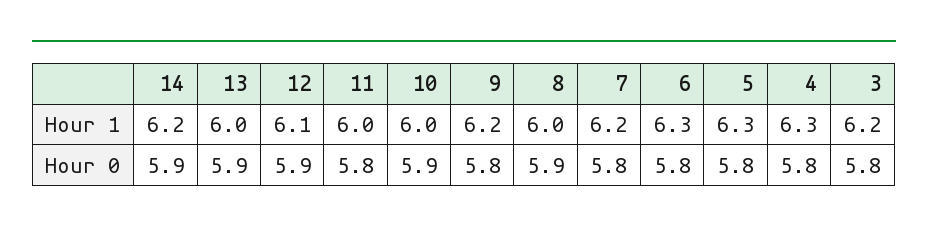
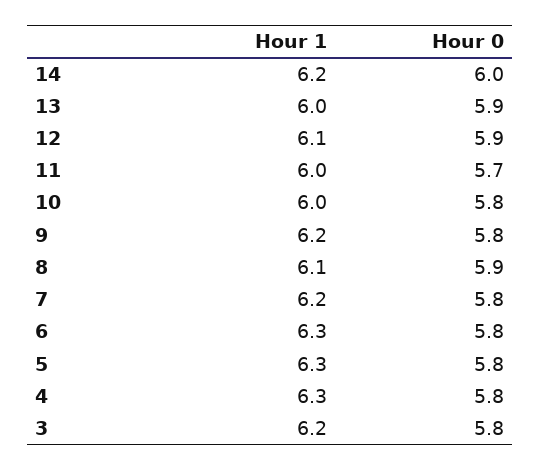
  {
    "14": {
      "Hour 1": 6.2,
-     "Hour 0": 5.9
+     "Hour 0": 6
    },
    "13": {
      "Hour 1": 6,
      "Hour 0": 5.9
    },
    "12": {
      "Hour 1": 6.1,
      "Hour 0": 5.9
    },
    "11": {
      "Hour 1": 6,
-     "Hour 0": 5.8
+     "Hour 0": 5.7
    },
    "10": {
      "Hour 1": 6,
-     "Hour 0": 5.9
+     "Hour 0": 5.8
    },
    "9": {
      "Hour 1": 6.2,
      "Hour 0": 5.8
    },
    "8": {
-     "Hour 1": 6,
+     "Hour 1": 6.1,
      "Hour 0": 5.9
    },
    "7": {
      "Hour 1": 6.2,
      "Hour 0": 5.8
    },
    "6": {
      "Hour 1": 6.3,
      "Hour 0": 5.8
    },
    "5": {
      "Hour 1": 6.3,
      "Hour 0": 5.8
    },
    "4": {
      "Hour 1": 6.3,
      "Hour 0": 5.8
    },
    "3": {
      "Hour 1": 6.2,
      "Hour 0": 5.8
    }
  }

